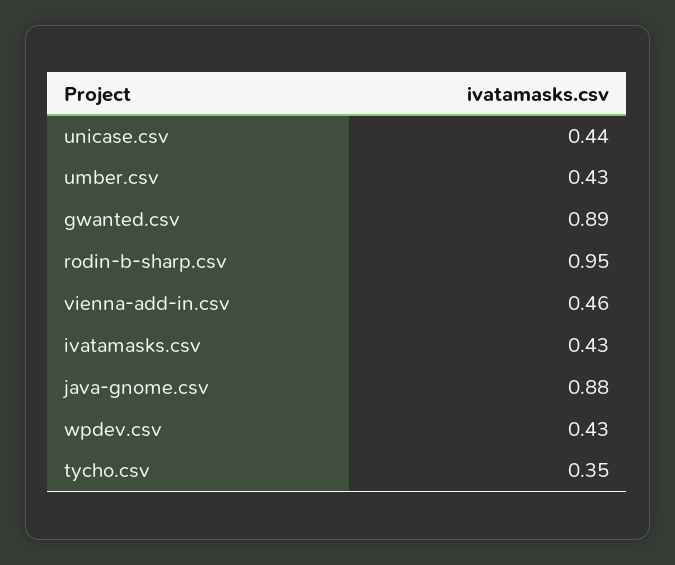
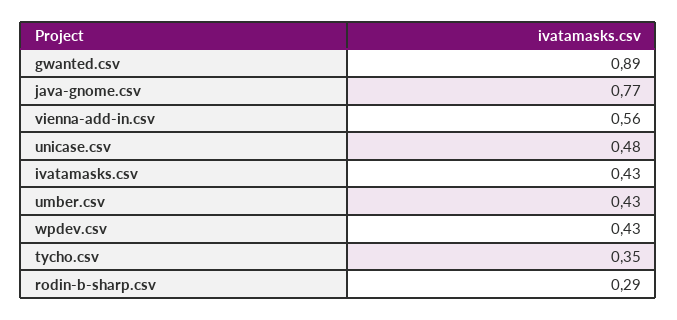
  {
-   "unicase.csv": 0.44,
+   "unicase.csv": 0.48,
    "umber.csv": 0.43,
    "gwanted.csv": 0.89,
-   "rodin-b-sharp.csv": 0.95,
+   "rodin-b-sharp.csv": 0.29,
-   "vienna-add-in.csv": 0.46,
+   "vienna-add-in.csv": 0.56,
    "ivatamasks.csv": 0.43,
-   "java-gnome.csv": 0.88,
+   "java-gnome.csv": 0.77,
    "wpdev.csv": 0.43,
    "tycho.csv": 0.35
  }

